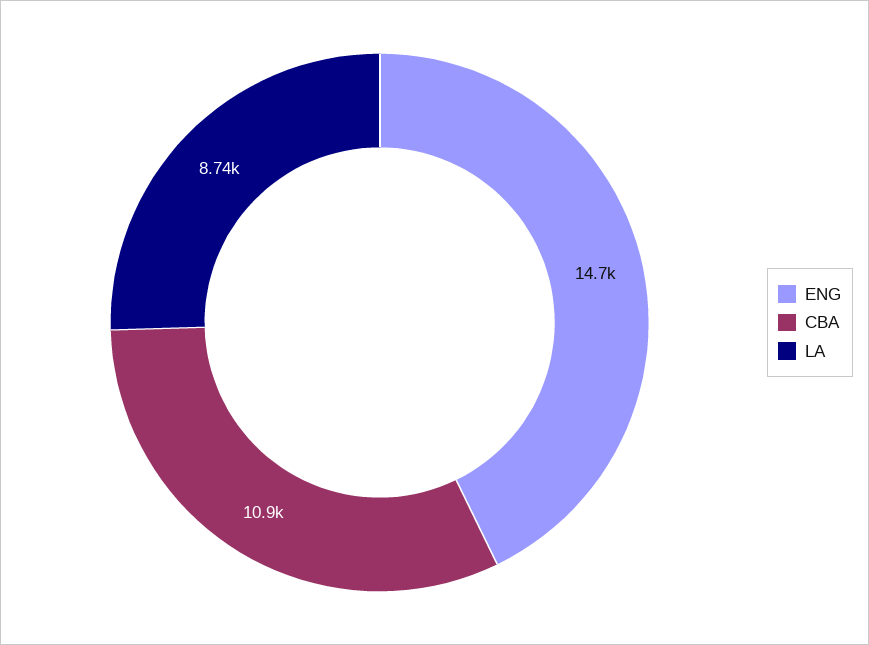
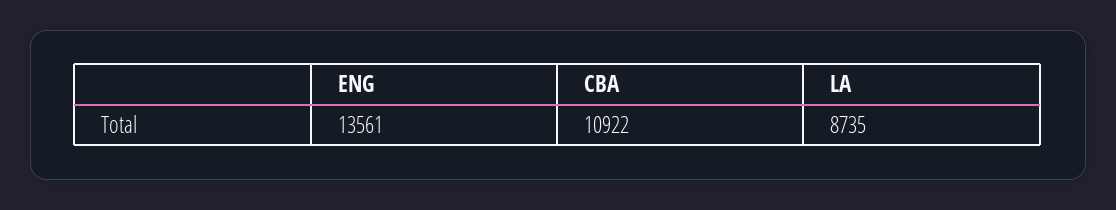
  {
-   "ENG": 14700,
+   "ENG": 13561,
    "CBA": 10922,
    "LA": 8735
  }

